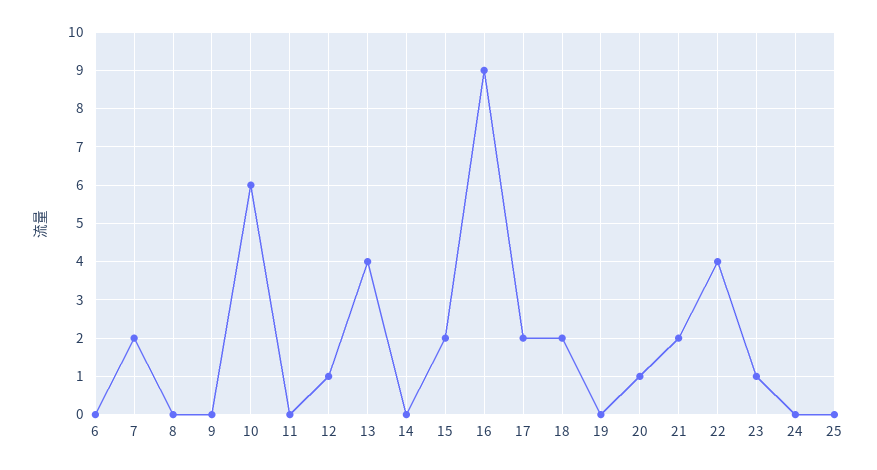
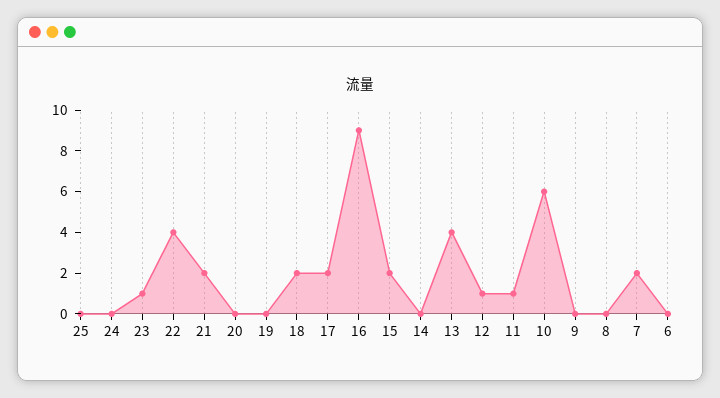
  {
    "6": 0,
    "7": 2,
    "8": 0,
    "9": 0,
    "10": 6,
-   "11": 0,
+   "11": 1,
    "12": 1,
    "13": 4,
    "14": 0,
    "15": 2,
    "16": 9,
    "17": 2,
    "18": 2,
    "19": 0,
-   "20": 1,
+   "20": 0,
    "21": 2,
    "22": 4,
    "23": 1,
    "24": 0,
    "25": 0
  }

